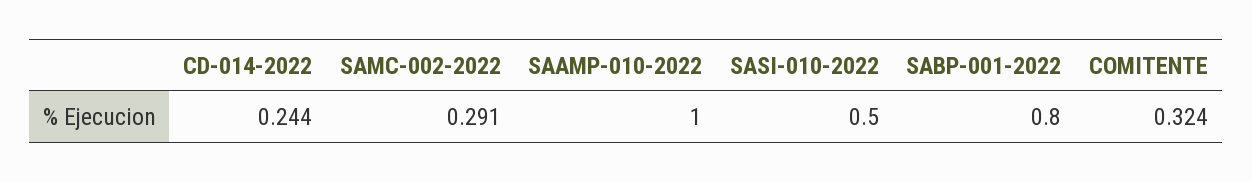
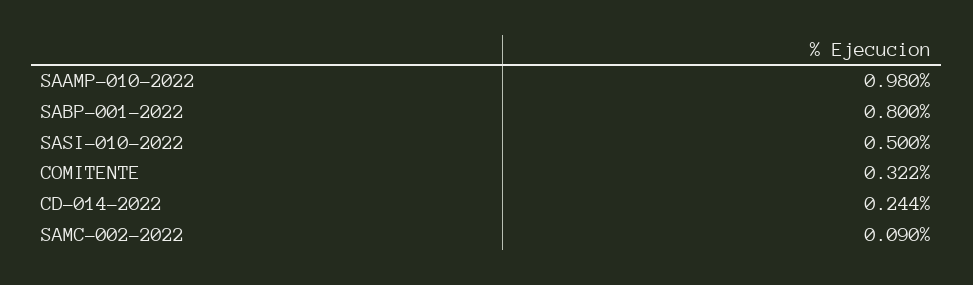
  {
    "CD-014-2022": 0.244,
-   "SAMC-002-2022": 0.291,
+   "SAMC-002-2022": 0.09,
-   "SAAMP-010-2022": 1,
+   "SAAMP-010-2022": 0.98,
    "SASI-010-2022": 0.5,
    "SABP-001-2022": 0.8,
-   "COMITENTE": 0.324
+   "COMITENTE": 0.322
  }

